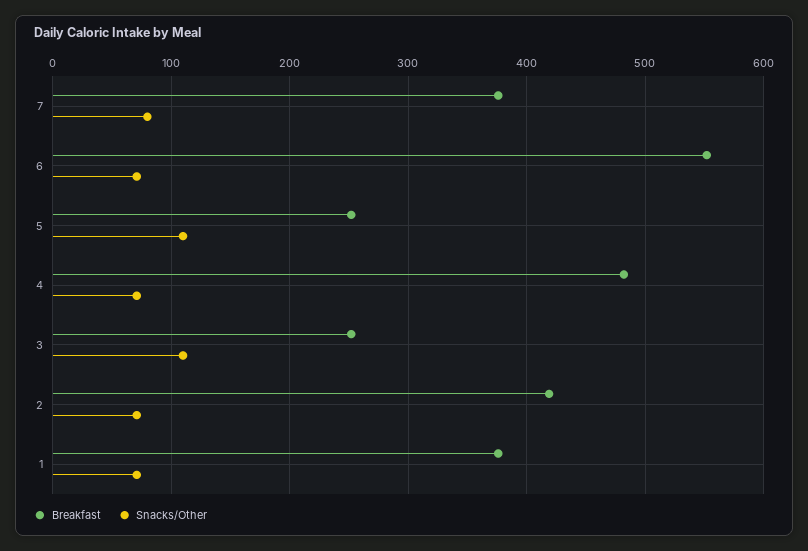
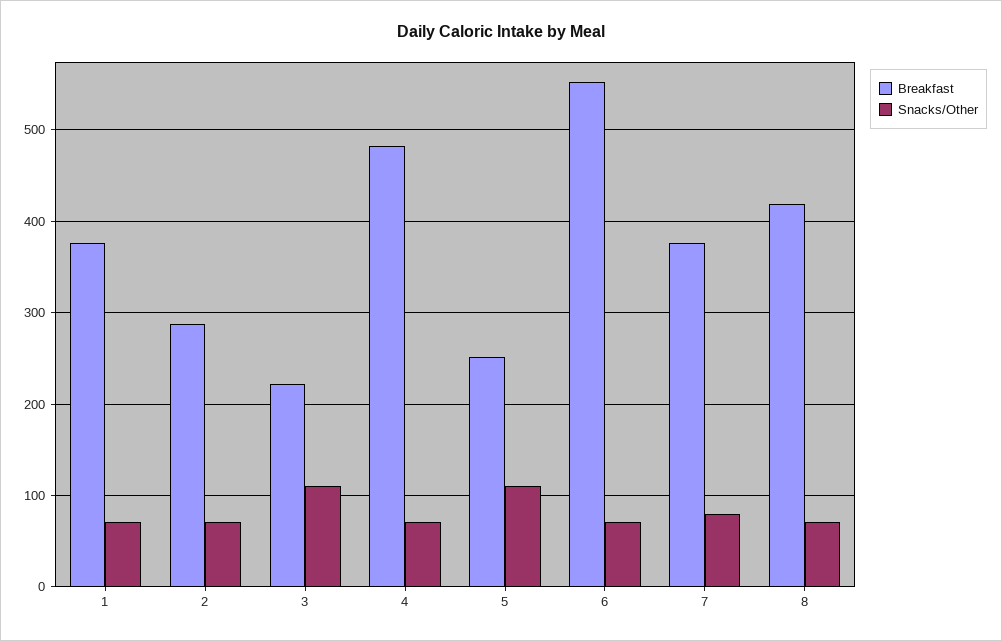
  {
    "Breakfast": {
      "7": 380,
      "6": 550,
      "5": 250,
      "4": 480,
-     "3": 250,
+     "3": 220,
-     "2": 420,
+     "2": 290,
-     "1": 380
+     "1": 380,
+     "8": 420
    },
    "Snacks/Other": {
      "7": 80,
      "6": 70,
      "5": 110,
      "4": 70,
      "3": 110,
      "2": 70,
-     "1": 70
+     "1": 70,
+     "8": 70
    }
  }

